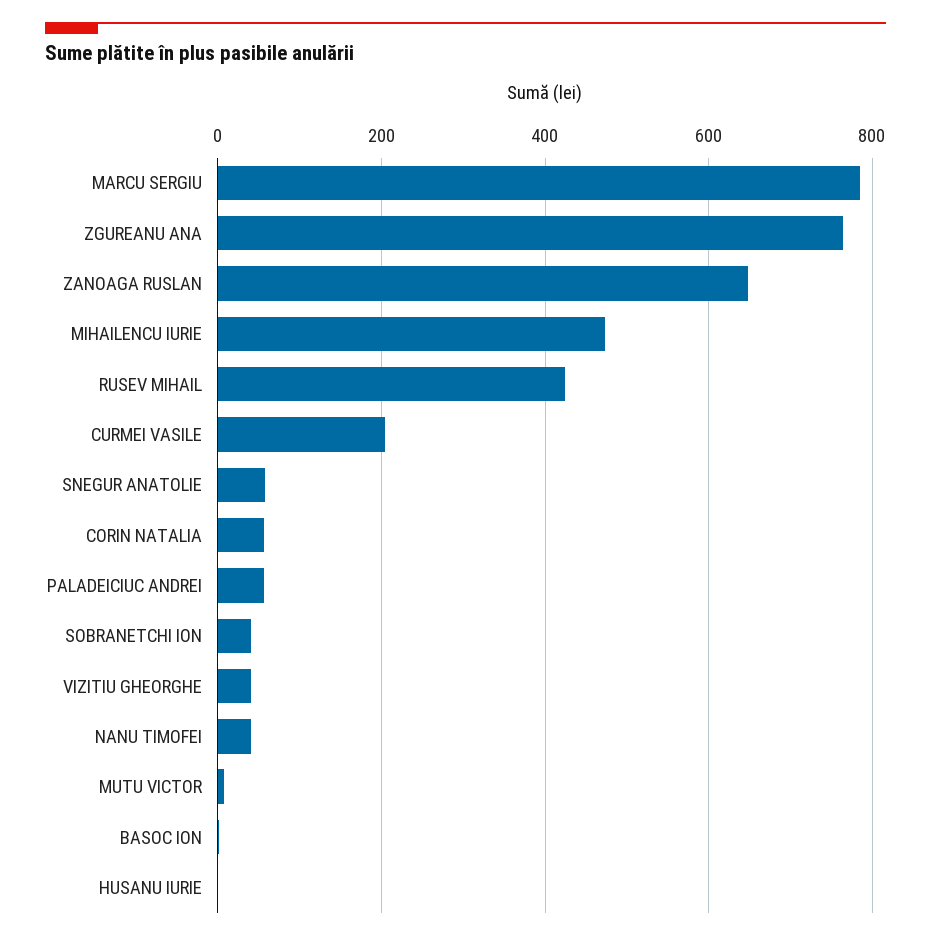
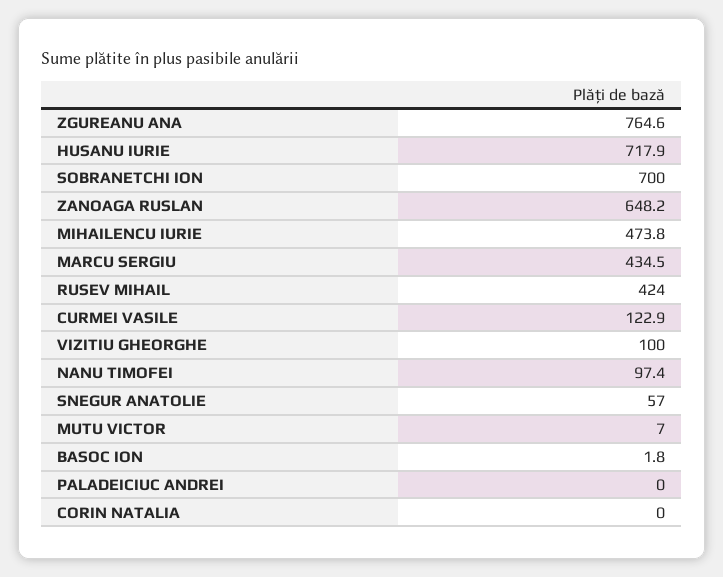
  {
-   "MARCU SERGIU": 780,
+   "MARCU SERGIU": 434.5,
    "ZGUREANU ANA": 764.6,
    "ZANOAGA RUSLAN": 648.2,
    "MIHAILENCU IURIE": 473.8,
    "RUSEV MIHAIL": 424,
-   "CURMEI VASILE": 200,
+   "CURMEI VASILE": 122.9,
    "SNEGUR ANATOLIE": 57,
-   "CORIN NATALIA": 60,
+   "CORIN NATALIA": 0,
-   "PALADEICIUC ANDREI": 60,
+   "PALADEICIUC ANDREI": 0,
-   "SOBRANETCHI ION": 40,
+   "SOBRANETCHI ION": 700,
-   "VIZITIU GHEORGHE": 40,
+   "VIZITIU GHEORGHE": 100,
-   "NANU TIMOFEI": 40,
+   "NANU TIMOFEI": 97.4,
    "MUTU VICTOR": 7,
    "BASOC ION": 1.8,
-   "HUSANU IURIE": 0
+   "HUSANU IURIE": 717.9
  }

